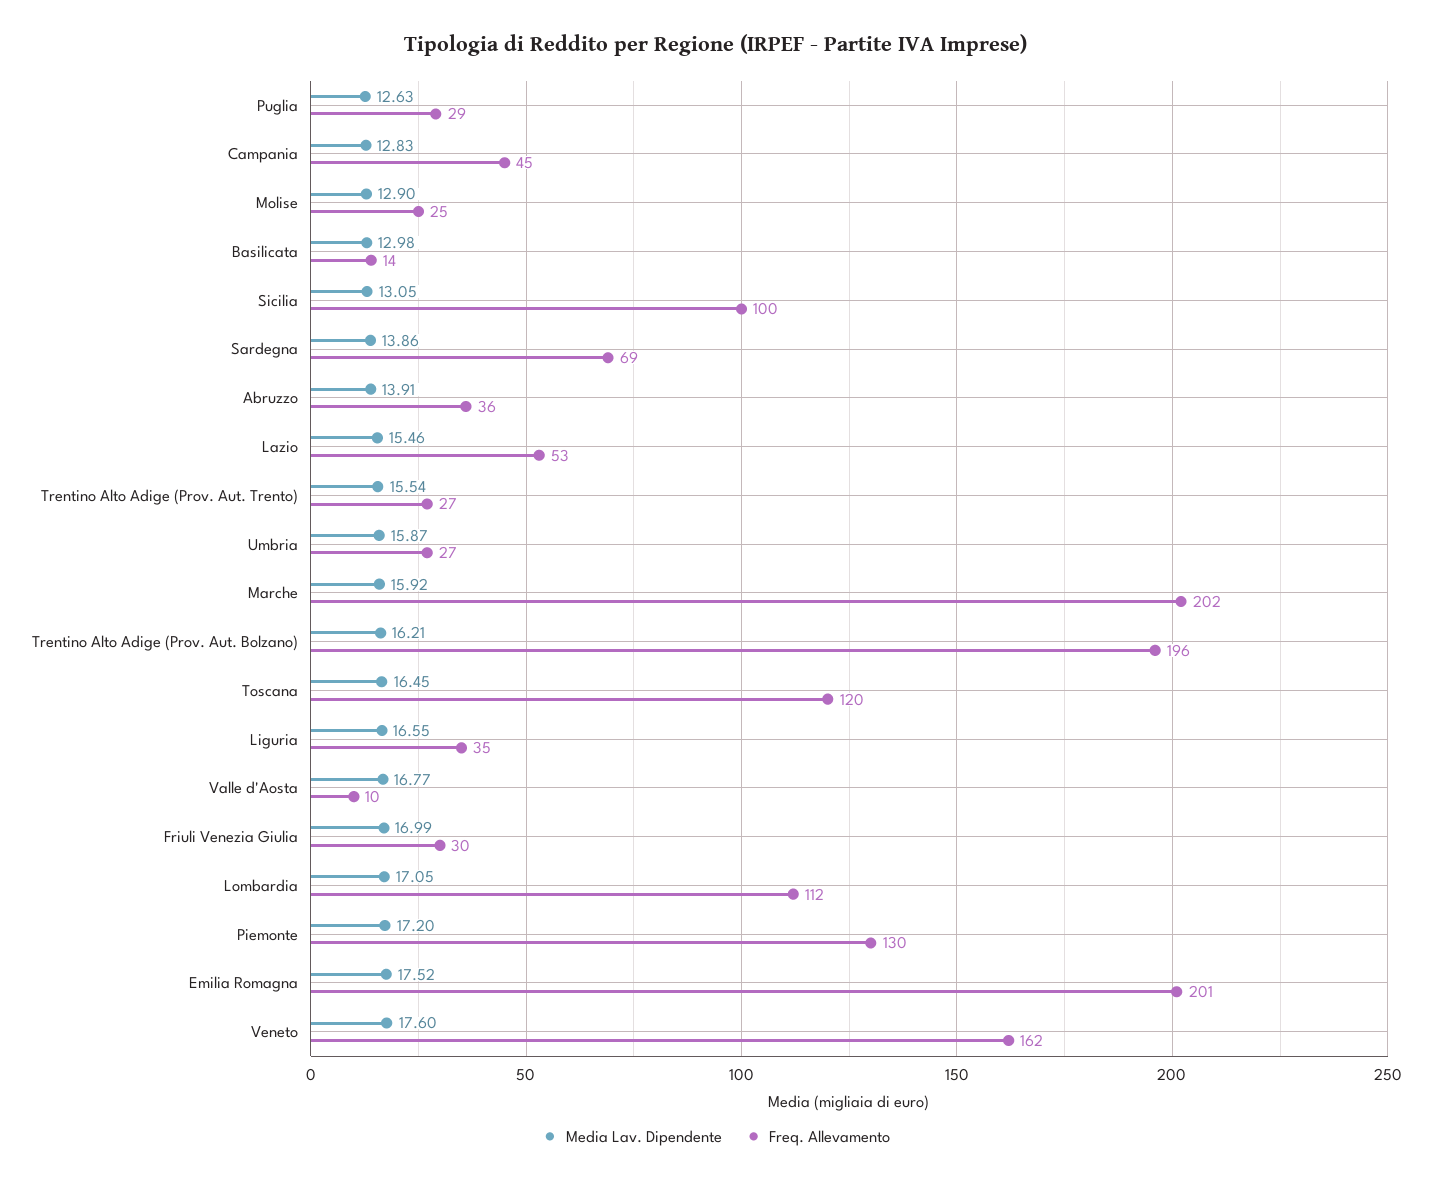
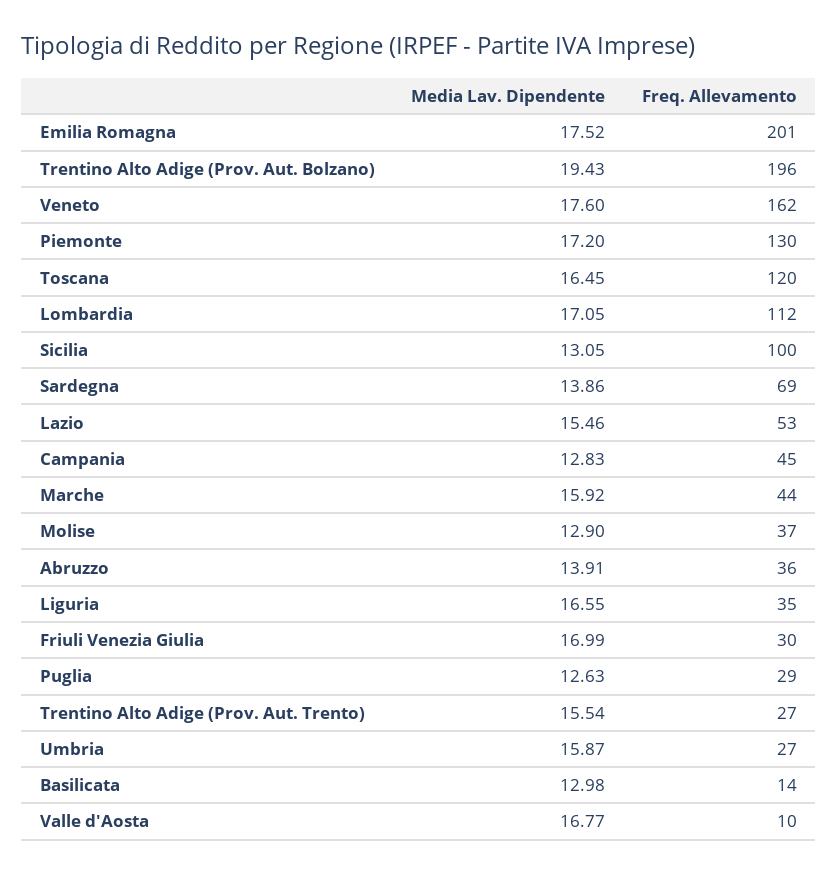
  {
    "Media Lav. Dipendente": {
      "Puglia": 12.63,
      "Campania": 12.83,
      "Molise": 12.9,
      "Basilicata": 12.98,
      "Sicilia": 13.05,
      "Sardegna": 13.86,
      "Abruzzo": 13.91,
      "Lazio": 15.46,
      "Trentino Alto Adige (Prov. Aut. Trento)": 15.54,
      "Umbria": 15.87,
      "Marche": 15.92,
-     "Trentino Alto Adige (Prov. Aut. Bolzano)": 16.21,
+     "Trentino Alto Adige (Prov. Aut. Bolzano)": 19.43,
      "Toscana": 16.45,
      "Liguria": 16.55,
      "Valle d'Aosta": 16.77,
      "Friuli Venezia Giulia": 16.99,
      "Lombardia": 17.05,
      "Piemonte": 17.2,
      "Emilia Romagna": 17.52,
      "Veneto": 17.6
    },
    "Freq. Allevamento": {
      "Puglia": 29,
      "Campania": 45,
-     "Molise": 25,
+     "Molise": 37,
      "Basilicata": 14,
      "Sicilia": 100,
      "Sardegna": 69,
      "Abruzzo": 36,
      "Lazio": 53,
      "Trentino Alto Adige (Prov. Aut. Trento)": 27,
      "Umbria": 27,
-     "Marche": 202,
+     "Marche": 44,
      "Trentino Alto Adige (Prov. Aut. Bolzano)": 196,
      "Toscana": 120,
      "Liguria": 35,
      "Valle d'Aosta": 10,
      "Friuli Venezia Giulia": 30,
      "Lombardia": 112,
      "Piemonte": 130,
      "Emilia Romagna": 201,
      "Veneto": 162
    }
  }

